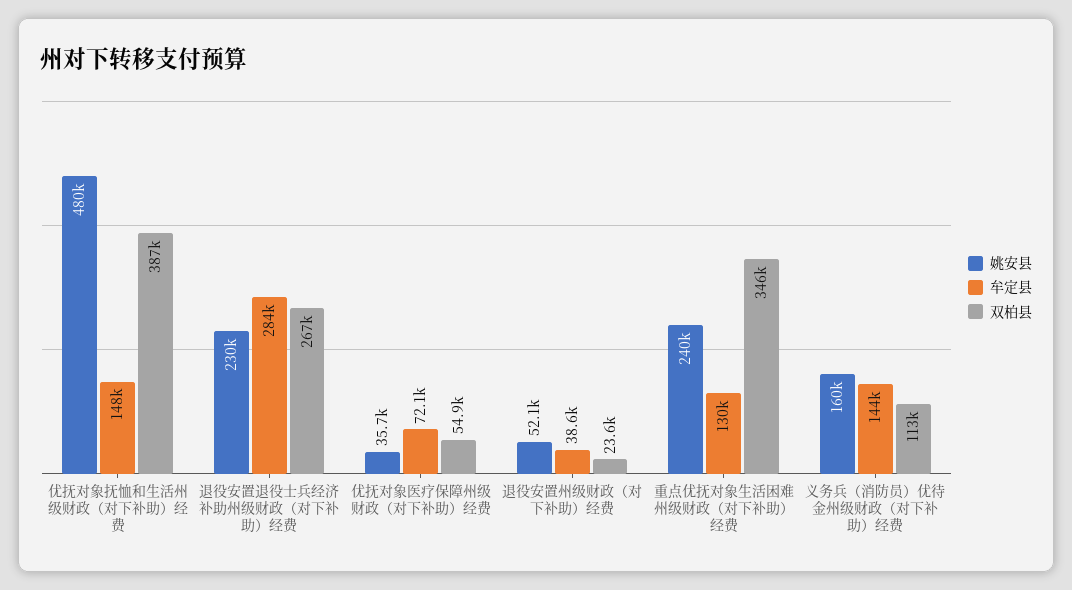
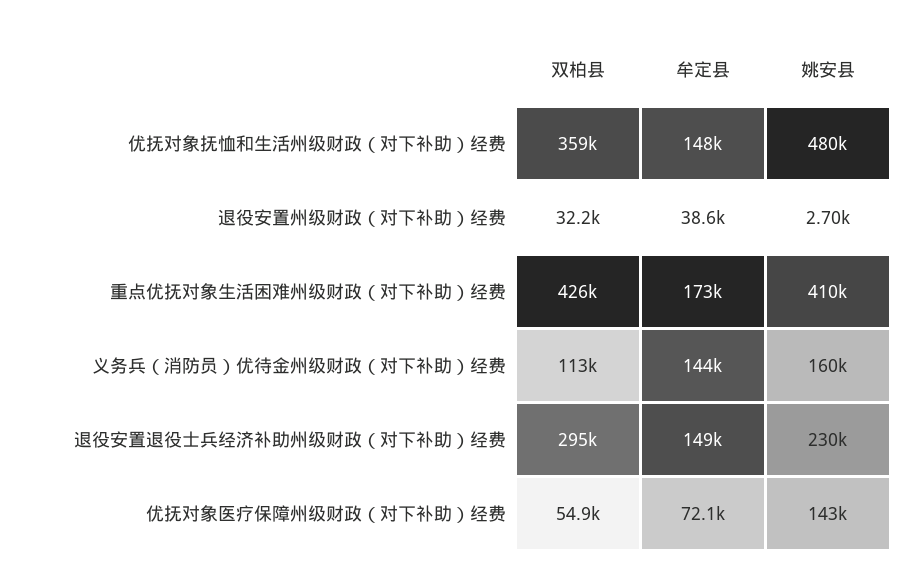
  {
    "姚安县": {
      "优抚对象抚恤和生活州级财政（对下补助）经费": 480000,
      "退役安置退役士兵经济补助州级财政（对下补助）经费": 230000,
-     "优抚对象医疗保障州级财政（对下补助）经费": 35700,
+     "优抚对象医疗保障州级财政（对下补助）经费": 143000,
-     "退役安置州级财政（对下补助）经费": 52100,
+     "退役安置州级财政（对下补助）经费": 2700,
-     "重点优抚对象生活困难州级财政（对下补助）经费": 240000,
+     "重点优抚对象生活困难州级财政（对下补助）经费": 410000,
      "义务兵（消防员）优待金州级财政（对下补助）经费": 160000
    },
    "牟定县": {
      "优抚对象抚恤和生活州级财政（对下补助）经费": 148000,
-     "退役安置退役士兵经济补助州级财政（对下补助）经费": 284000,
+     "退役安置退役士兵经济补助州级财政（对下补助）经费": 149000,
      "优抚对象医疗保障州级财政（对下补助）经费": 72100,
      "退役安置州级财政（对下补助）经费": 38600,
-     "重点优抚对象生活困难州级财政（对下补助）经费": 130000,
+     "重点优抚对象生活困难州级财政（对下补助）经费": 173000,
      "义务兵（消防员）优待金州级财政（对下补助）经费": 144000
    },
    "双柏县": {
-     "优抚对象抚恤和生活州级财政（对下补助）经费": 387000,
+     "优抚对象抚恤和生活州级财政（对下补助）经费": 359000,
-     "退役安置退役士兵经济补助州级财政（对下补助）经费": 267000,
+     "退役安置退役士兵经济补助州级财政（对下补助）经费": 295000,
      "优抚对象医疗保障州级财政（对下补助）经费": 54900,
-     "退役安置州级财政（对下补助）经费": 23600,
+     "退役安置州级财政（对下补助）经费": 32200,
-     "重点优抚对象生活困难州级财政（对下补助）经费": 346000,
+     "重点优抚对象生活困难州级财政（对下补助）经费": 426000,
      "义务兵（消防员）优待金州级财政（对下补助）经费": 113000
    }
  }

